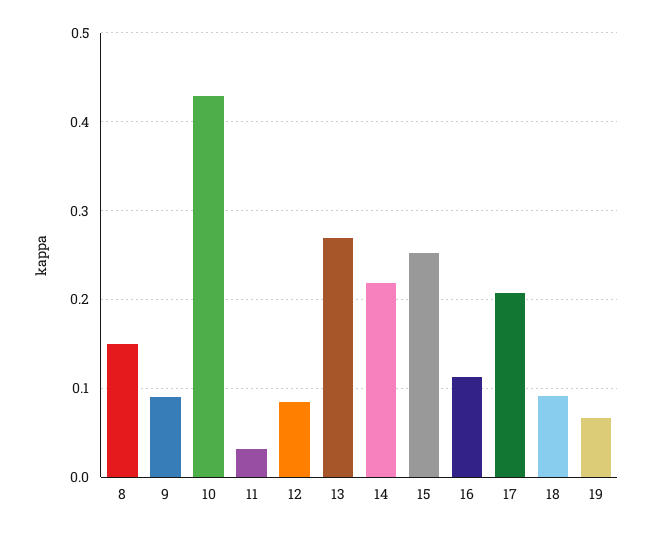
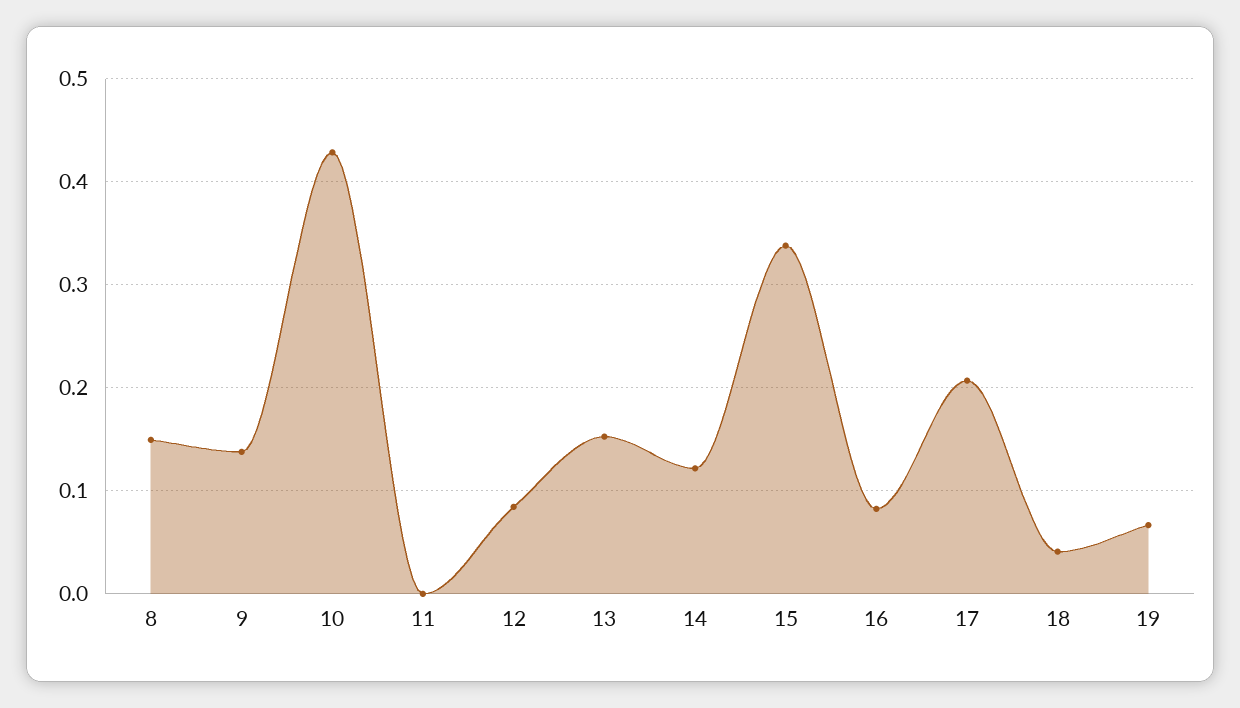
  {
    "8": 0.15,
-   "9": 0.09,
+   "9": 0.14,
    "10": 0.43,
-   "11": 0.03,
+   "11": 0,
    "12": 0.08,
-   "13": 0.27,
+   "13": 0.15,
-   "14": 0.22,
+   "14": 0.12,
-   "15": 0.25,
+   "15": 0.34,
-   "16": 0.11,
+   "16": 0.08,
    "17": 0.21,
-   "18": 0.09,
+   "18": 0.04,
    "19": 0.07
  }

